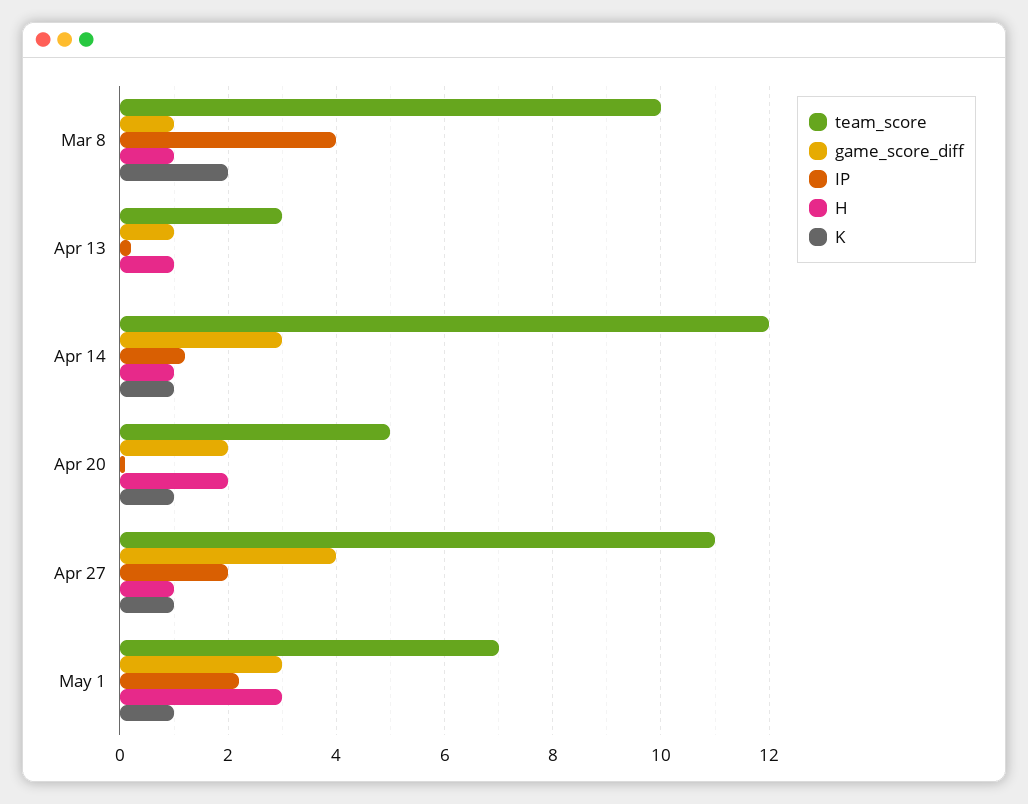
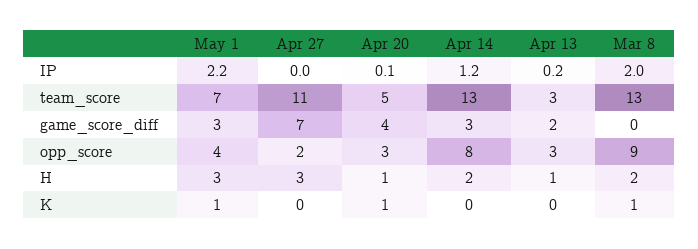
  {
    "team_score": {
-     "Mar 8": 10,
+     "Mar 8": 13,
      "Apr 13": 3,
-     "Apr 14": 12,
+     "Apr 14": 13,
      "Apr 20": 5,
      "Apr 27": 11,
      "May 1": 7
    },
    "game_score_diff": {
-     "Mar 8": 1,
+     "Mar 8": 0,
-     "Apr 13": 1,
+     "Apr 13": 2,
      "Apr 14": 3,
-     "Apr 20": 2,
+     "Apr 20": 4,
-     "Apr 27": 4,
+     "Apr 27": 7,
      "May 1": 3
    },
    "IP": {
-     "Mar 8": 4,
+     "Mar 8": 2,
      "Apr 13": 0.2,
      "Apr 14": 1.2,
      "Apr 20": 0.1,
-     "Apr 27": 2,
+     "Apr 27": 0,
      "May 1": 2.2
    },
    "H": {
-     "Mar 8": 1,
+     "Mar 8": 2,
      "Apr 13": 1,
-     "Apr 14": 1,
+     "Apr 14": 2,
-     "Apr 20": 2,
+     "Apr 20": 1,
-     "Apr 27": 1,
+     "Apr 27": 3,
      "May 1": 3
    },
    "K": {
-     "Mar 8": 2,
+     "Mar 8": 1,
      "Apr 13": 0,
-     "Apr 14": 1,
+     "Apr 14": 0,
      "Apr 20": 1,
-     "Apr 27": 1,
+     "Apr 27": 0,
      "May 1": 1
-   }
+   },
+   "opp_score": {
+     "May 1": 4,
+     "Apr 27": 2,
+     "Apr 20": 3,
+     "Apr 14": 8,
+     "Apr 13": 3,
+     "Mar 8": 9
+   }
  }

